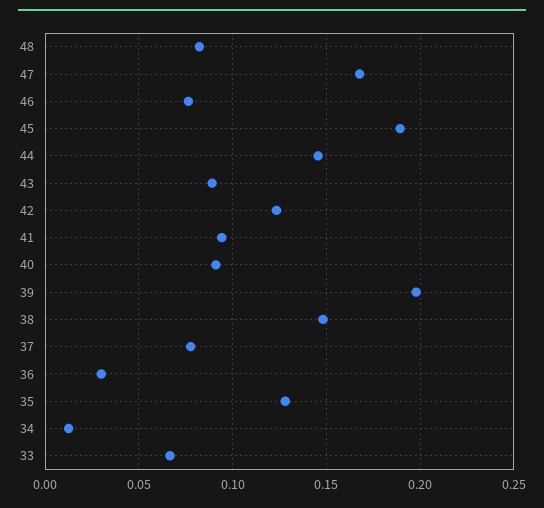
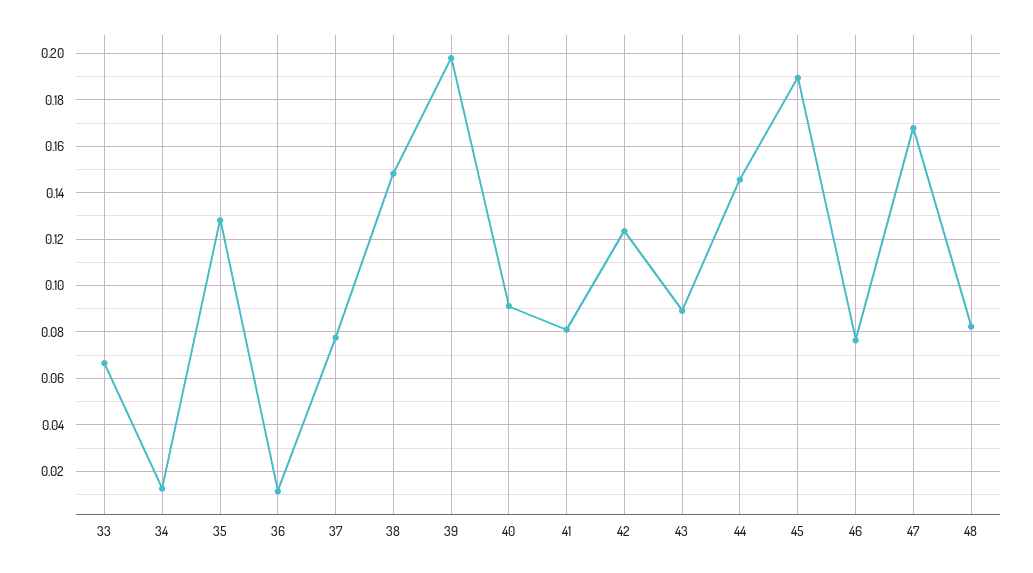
  {
    "48": 0.08,
    "47": 0.17,
    "46": 0.075,
    "45": 0.19,
    "44": 0.145,
    "43": 0.09,
    "42": 0.125,
-   "41": 0.095,
+   "41": 0.08,
    "40": 0.09,
    "39": 0.2,
    "38": 0.15,
    "37": 0.08,
-   "36": 0.03,
+   "36": 0.01,
    "35": 0.13,
    "34": 0.015,
    "33": 0.065
  }

